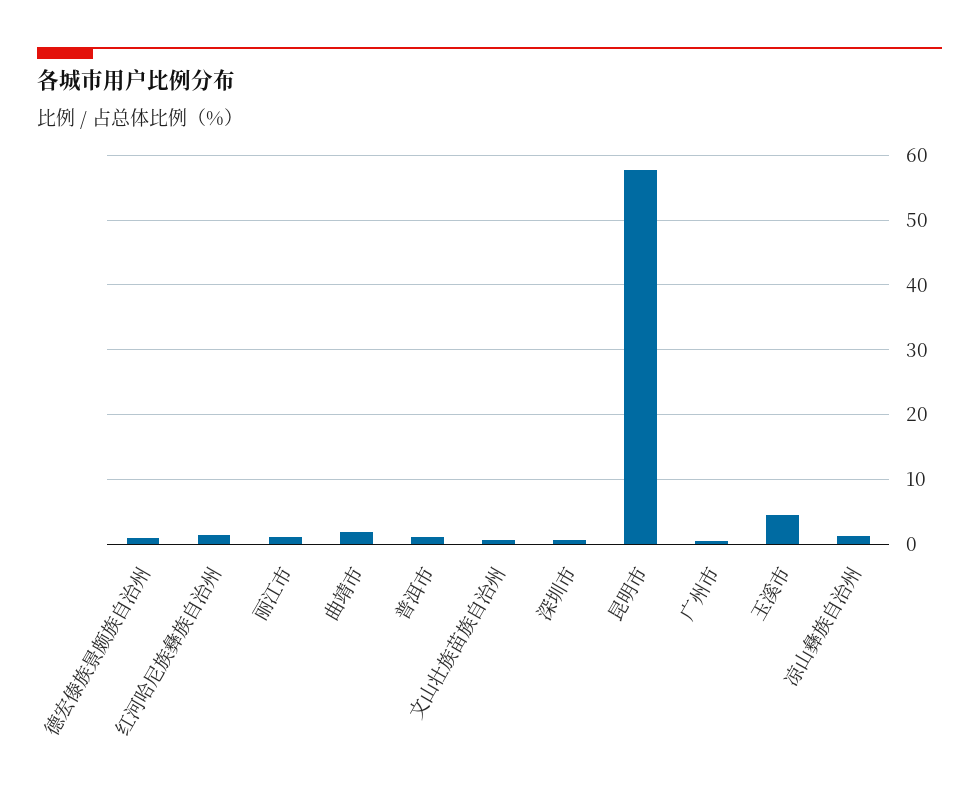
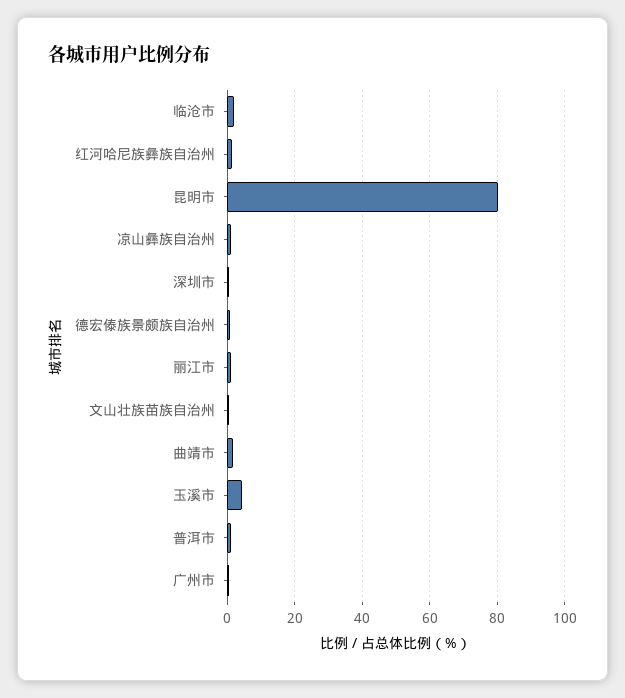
  {
    "德宏傣族景颇族自治州": 1,
    "红河哈尼族彝族自治州": 1,
    "丽江市": 1,
    "曲靖市": 2,
    "普洱市": 1,
    "文山壮族苗族自治州": 1,
    "深圳市": 1,
-   "昆明市": 58,
+   "昆明市": 80,
    "广州市": 1,
    "玉溪市": 5,
-   "凉山彝族自治州": 1
+   "凉山彝族自治州": 1,
+   "临沧市": 2
  }

